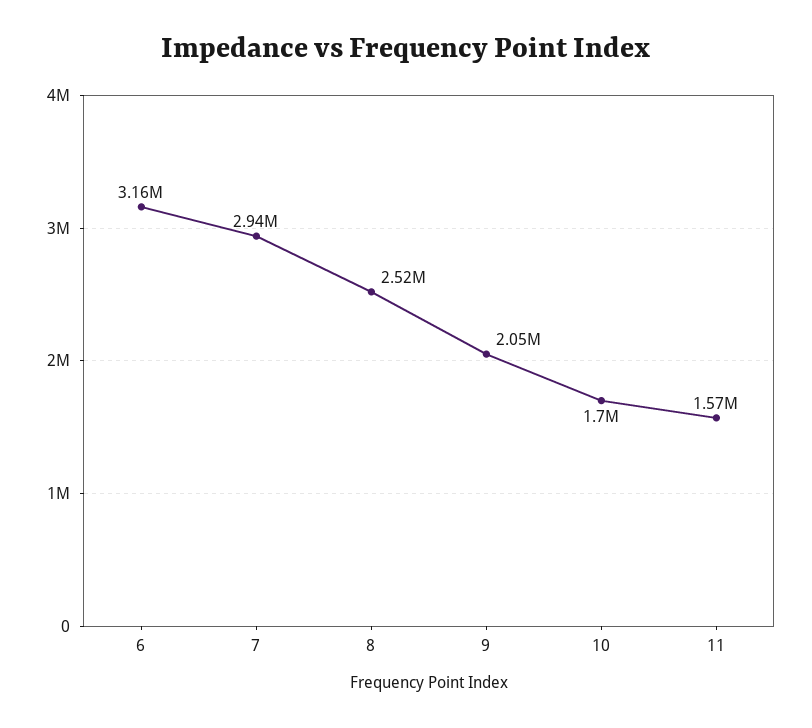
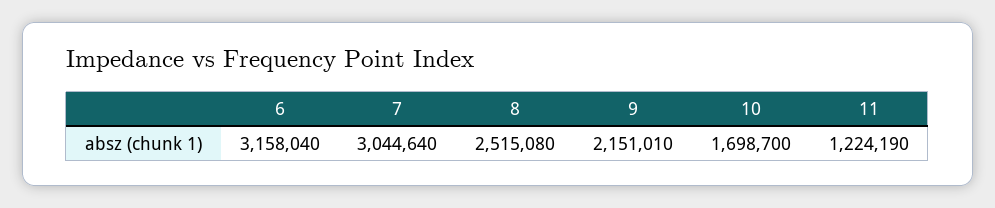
  {
    "6": 3158040,
-   "7": 2940000,
+   "7": 3044640,
    "8": 2515080,
-   "9": 2050000,
+   "9": 2151010,
    "10": 1698700,
-   "11": 1570000
+   "11": 1224190
  }

